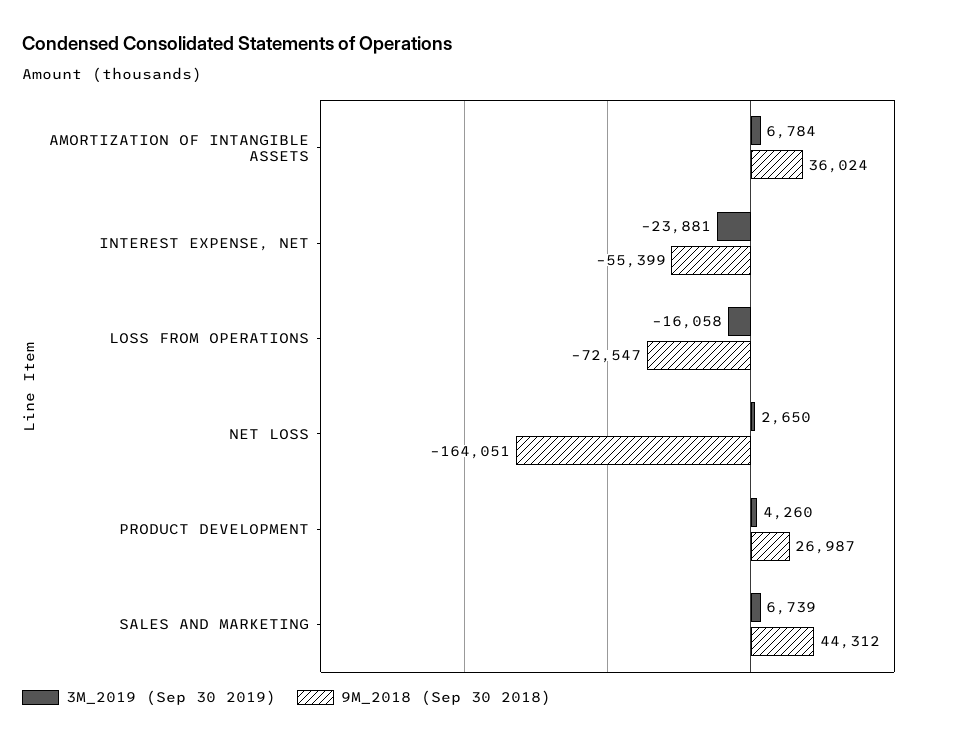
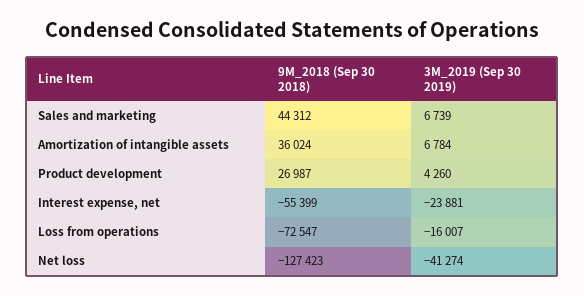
  {
    "3M_2019 (Sep 30 2019)": {
      "AMORTIZATION OF INTANGIBLE ASSETS": 6784,
      "INTEREST EXPENSE, NET": -23881,
-     "LOSS FROM OPERATIONS": -16058,
+     "LOSS FROM OPERATIONS": -16007,
-     "NET LOSS": 2650,
+     "NET LOSS": -41274,
      "PRODUCT DEVELOPMENT": 4260,
      "SALES AND MARKETING": 6739
    },
    "9M_2018 (Sep 30 2018)": {
      "AMORTIZATION OF INTANGIBLE ASSETS": 36024,
      "INTEREST EXPENSE, NET": -55399,
      "LOSS FROM OPERATIONS": -72547,
-     "NET LOSS": -164051,
+     "NET LOSS": -127423,
      "PRODUCT DEVELOPMENT": 26987,
      "SALES AND MARKETING": 44312
    }
  }

